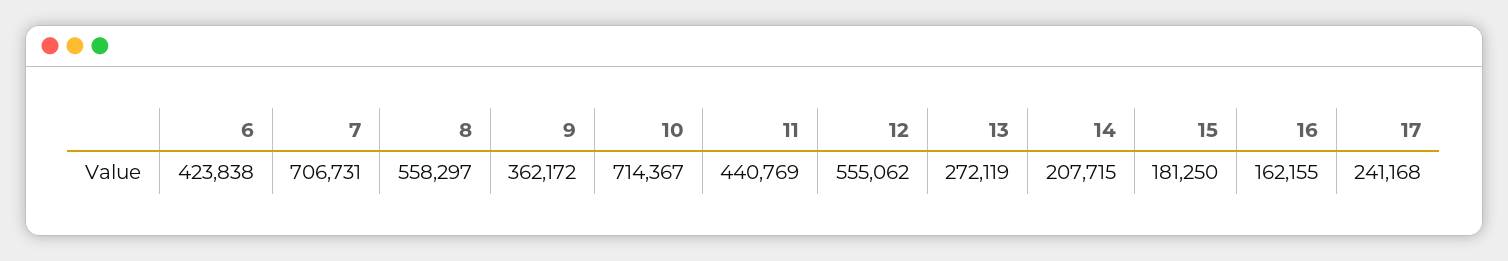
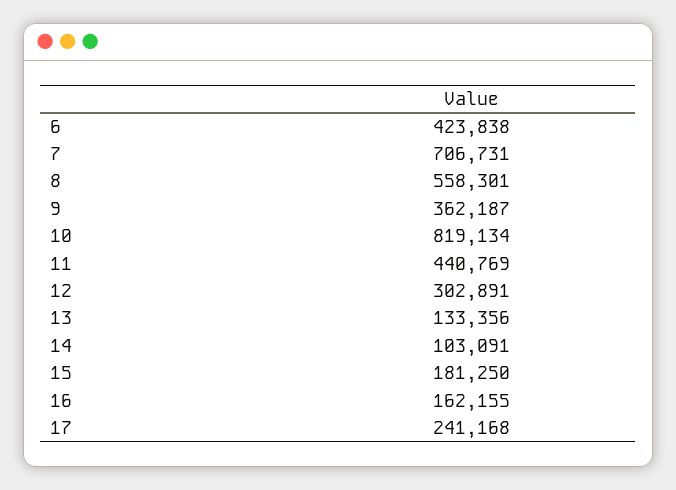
  {
    "6": 423838,
    "7": 706731,
-   "8": 558297,
+   "8": 558301,
-   "9": 362172,
+   "9": 362187,
-   "10": 714367,
+   "10": 819134,
    "11": 440769,
-   "12": 555062,
+   "12": 302891,
-   "13": 272119,
+   "13": 133356,
-   "14": 207715,
+   "14": 103091,
    "15": 181250,
    "16": 162155,
    "17": 241168
  }

